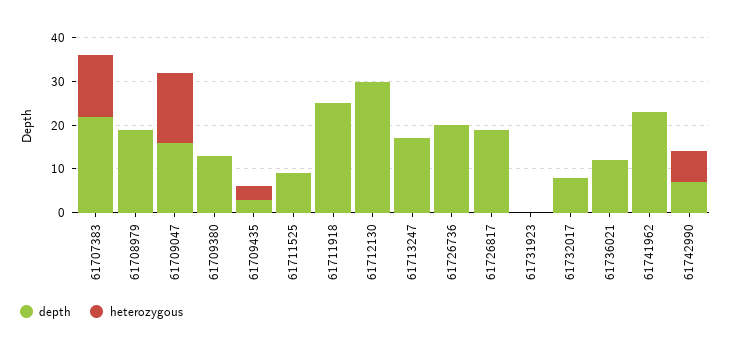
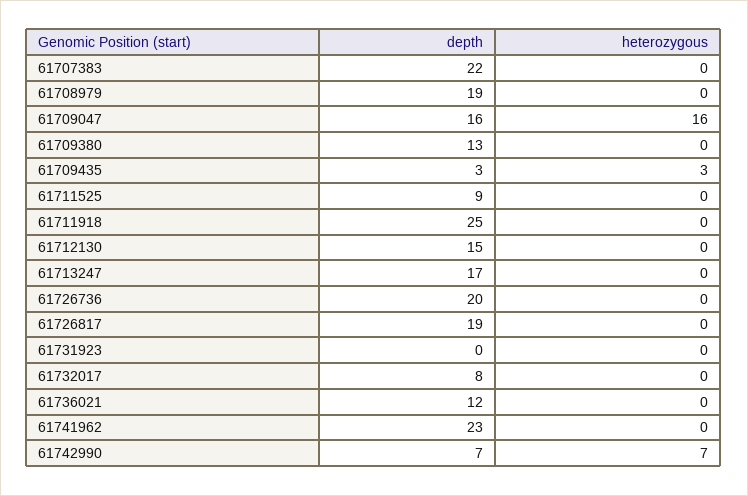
  {
    "depth": {
      "61707383": 22,
      "61708979": 19,
      "61709047": 16,
      "61709380": 13,
      "61709435": 3,
      "61711525": 9,
      "61711918": 25,
-     "61712130": 30,
+     "61712130": 15,
      "61713247": 17,
      "61726736": 20,
      "61726817": 19,
      "61731923": 0,
      "61732017": 8,
      "61736021": 12,
      "61741962": 23,
      "61742990": 7
    },
    "heterozygous": {
-     "61707383": 15,
+     "61707383": 0,
      "61708979": 0,
      "61709047": 16,
      "61709380": 0,
      "61709435": 3,
      "61711525": 0,
      "61711918": 0,
      "61712130": 0,
      "61713247": 0,
      "61726736": 0,
      "61726817": 0,
      "61731923": 0,
      "61732017": 0,
      "61736021": 0,
      "61741962": 0,
      "61742990": 7
    }
  }

